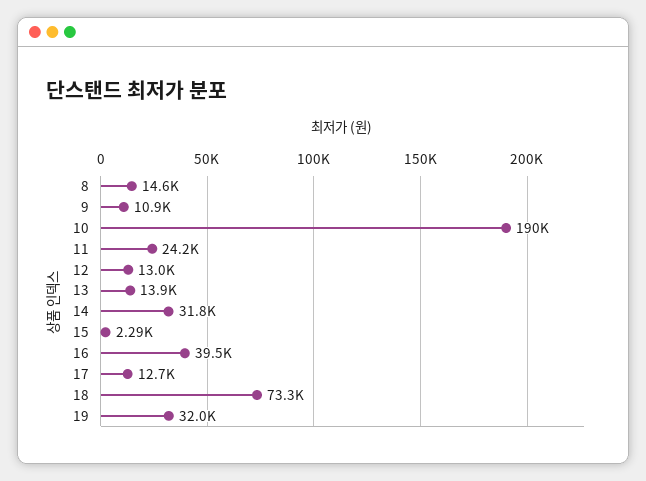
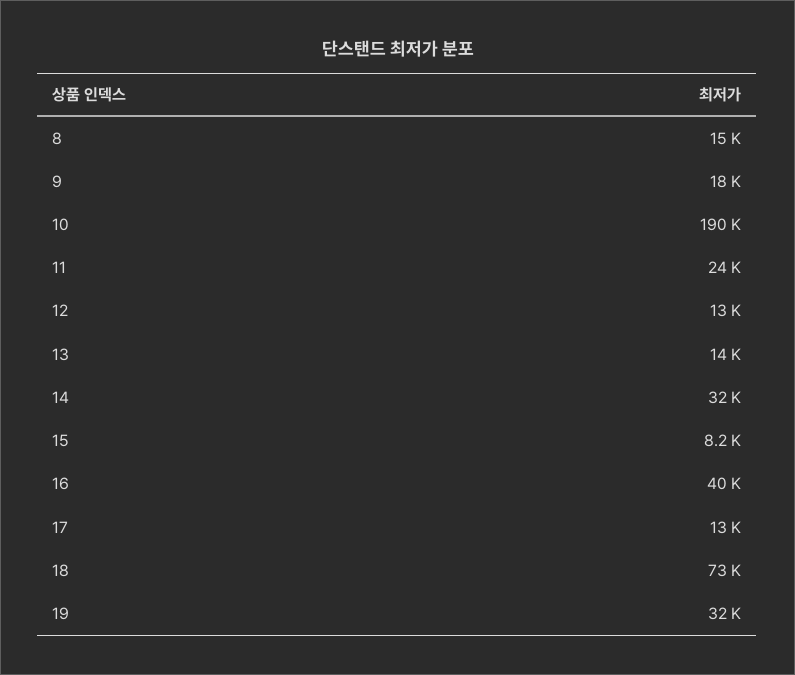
  {
    "8": 14600,
-   "9": 10900,
+   "9": 18000,
    "10": 190000,
    "11": 24200,
    "12": 13000,
    "13": 13900,
    "14": 31800,
-   "15": 2290,
+   "15": 8200,
    "16": 39500,
    "17": 12700,
    "18": 73300,
    "19": 32000
  }

